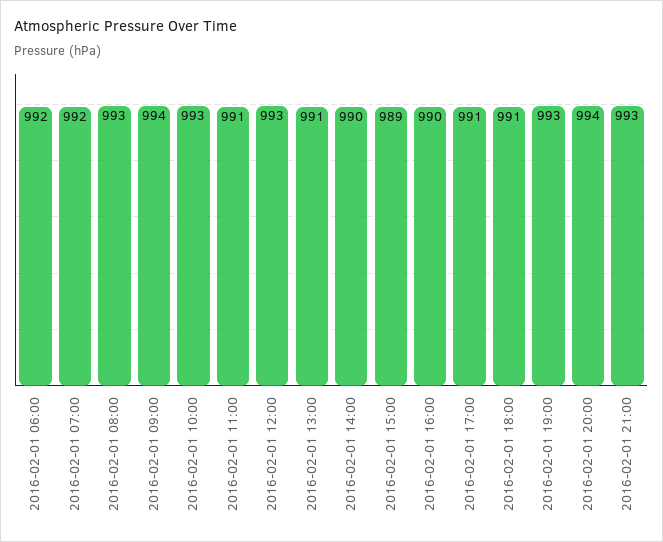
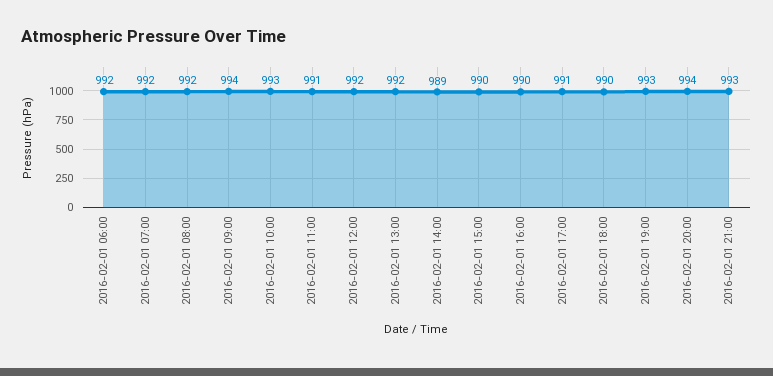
  {
    "2016-02-01 06:00": 992,
    "2016-02-01 07:00": 992,
-   "2016-02-01 08:00": 993,
+   "2016-02-01 08:00": 992,
    "2016-02-01 09:00": 994,
    "2016-02-01 10:00": 993,
    "2016-02-01 11:00": 991,
-   "2016-02-01 12:00": 993,
+   "2016-02-01 12:00": 992,
-   "2016-02-01 13:00": 991,
+   "2016-02-01 13:00": 992,
-   "2016-02-01 14:00": 990,
+   "2016-02-01 14:00": 989,
-   "2016-02-01 15:00": 989,
+   "2016-02-01 15:00": 990,
    "2016-02-01 16:00": 990,
    "2016-02-01 17:00": 991,
-   "2016-02-01 18:00": 991,
+   "2016-02-01 18:00": 990,
    "2016-02-01 19:00": 993,
    "2016-02-01 20:00": 994,
    "2016-02-01 21:00": 993
  }

